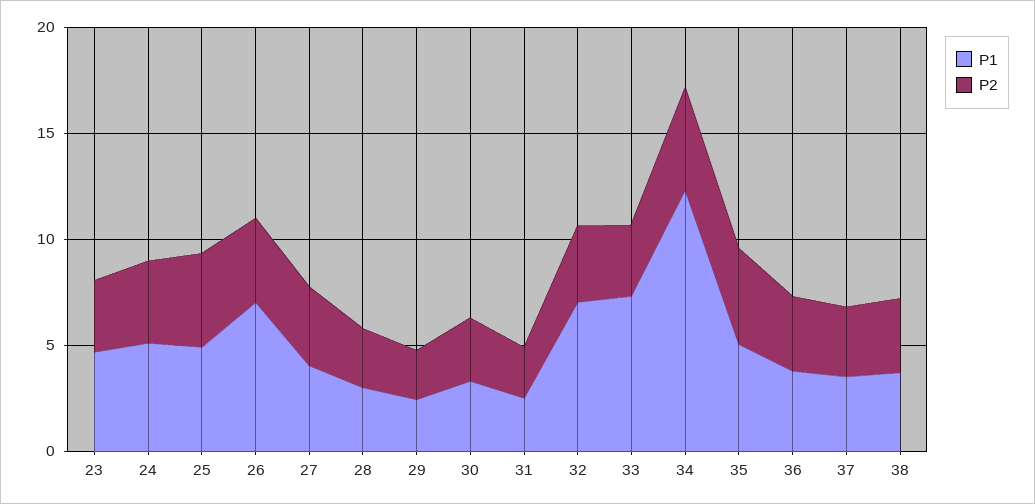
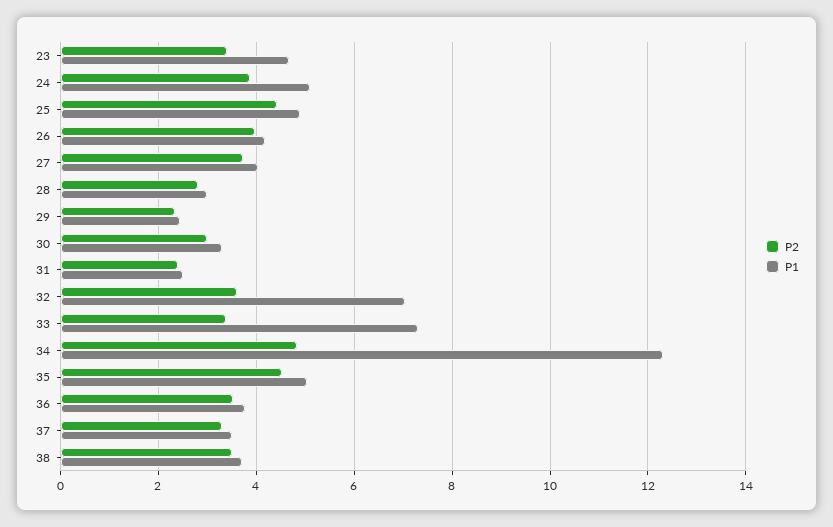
  {
    "P1": {
      "23": 4.6,
      "24": 5.2,
      "25": 5,
-     "26": 7,
+     "26": 4.2,
      "27": 4,
      "28": 3,
      "29": 2.4,
      "30": 3.4,
      "31": 2.6,
      "32": 7,
      "33": 7.4,
      "34": 12.4,
      "35": 5,
      "36": 3.8,
      "37": 3.6,
      "38": 3.8
    },
    "P2": {
      "23": 3.4,
      "24": 3.8,
      "25": 4.4,
      "26": 4,
      "27": 3.8,
      "28": 2.8,
      "29": 2.4,
      "30": 3,
      "31": 2.4,
      "32": 3.6,
      "33": 3.4,
      "34": 4.8,
      "35": 4.6,
      "36": 3.6,
      "37": 3.4,
      "38": 3.6
    }
  }

